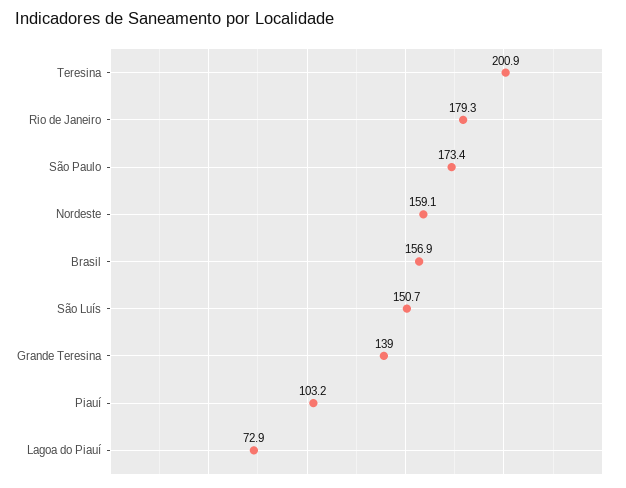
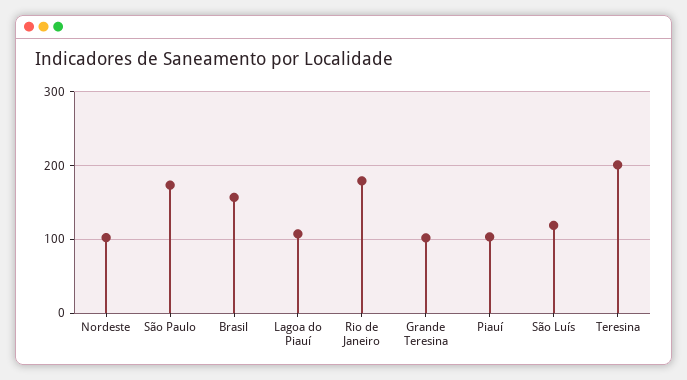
  {
    "Teresina": 200.9,
    "Rio de Janeiro": 179.3,
    "São Paulo": 173.4,
-   "Nordeste": 159.1,
+   "Nordeste": 100,
    "Brasil": 156.9,
-   "São Luís": 150.7,
+   "São Luís": 120,
-   "Grande Teresina": 139,
+   "Grande Teresina": 100,
    "Piauí": 103.2,
-   "Lagoa do Piauí": 72.9
+   "Lagoa do Piauí": 110
  }

